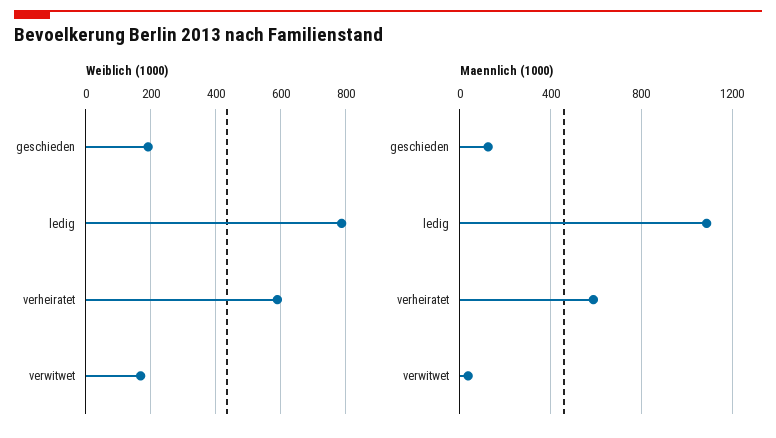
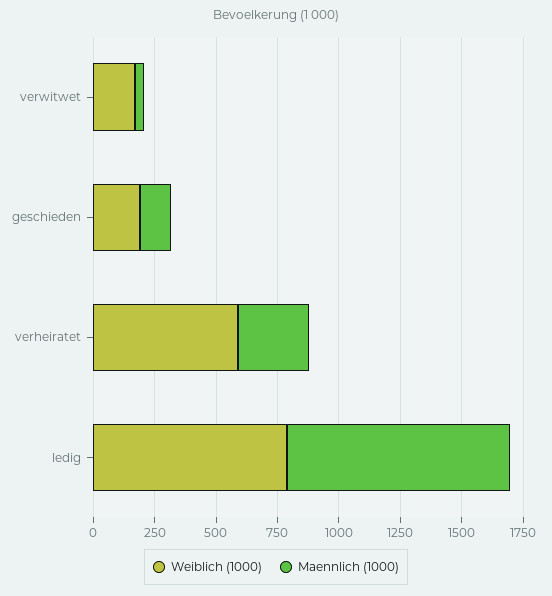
  {
    "Weiblich (1000)": {
      "geschieden": 200,
      "ledig": 780,
      "verheiratet": 600,
      "verwitwet": 160
    },
    "Maennlich (1000)": {
      "geschieden": 150,
-     "ledig": 1100,
+     "ledig": 900,
-     "verheiratet": 600,
+     "verheiratet": 300,
      "verwitwet": 50
    }
  }

